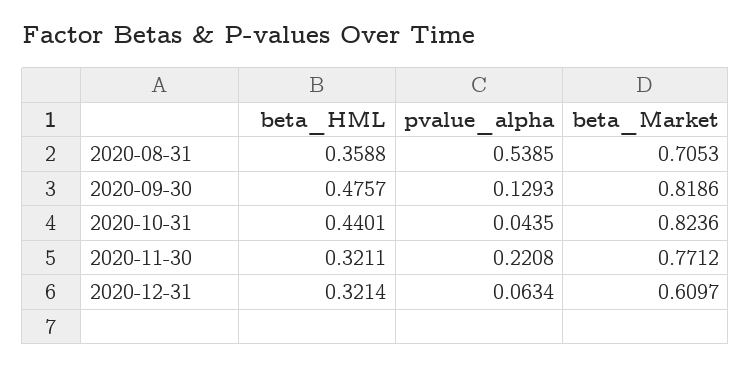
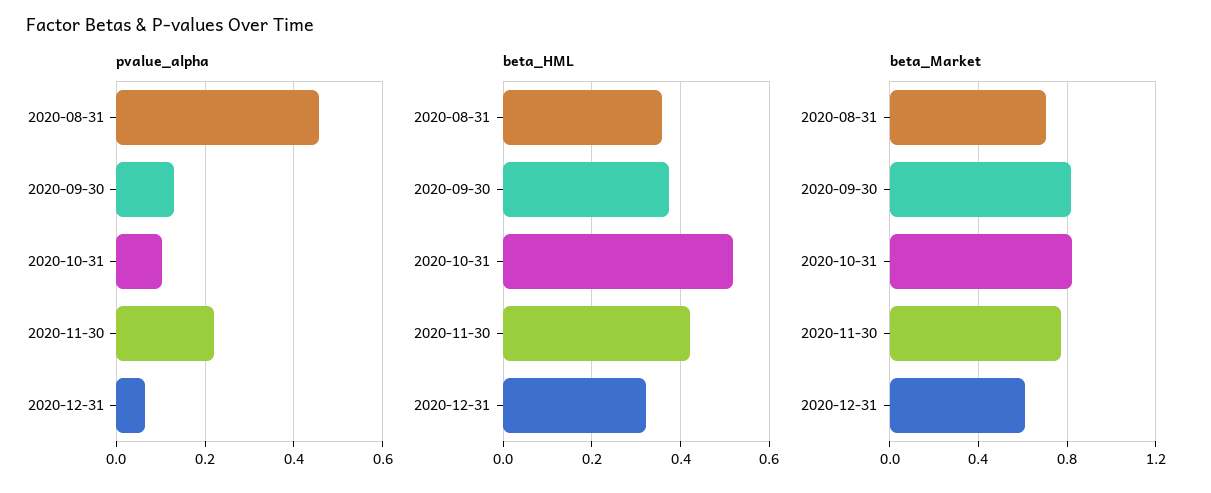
  {
    "beta_HML": {
      "2020-08-31": 0.3588,
-     "2020-09-30": 0.4757,
+     "2020-09-30": 0.38,
-     "2020-10-31": 0.4401,
+     "2020-10-31": 0.52,
-     "2020-11-30": 0.3211,
+     "2020-11-30": 0.42,
      "2020-12-31": 0.3214
    },
    "pvalue_alpha": {
-     "2020-08-31": 0.5385,
+     "2020-08-31": 0.46,
      "2020-09-30": 0.1293,
-     "2020-10-31": 0.0435,
+     "2020-10-31": 0.1,
      "2020-11-30": 0.2208,
      "2020-12-31": 0.0634
    },
    "beta_Market": {
      "2020-08-31": 0.7053,
      "2020-09-30": 0.8186,
      "2020-10-31": 0.8236,
      "2020-11-30": 0.7712,
      "2020-12-31": 0.6097
    }
  }

